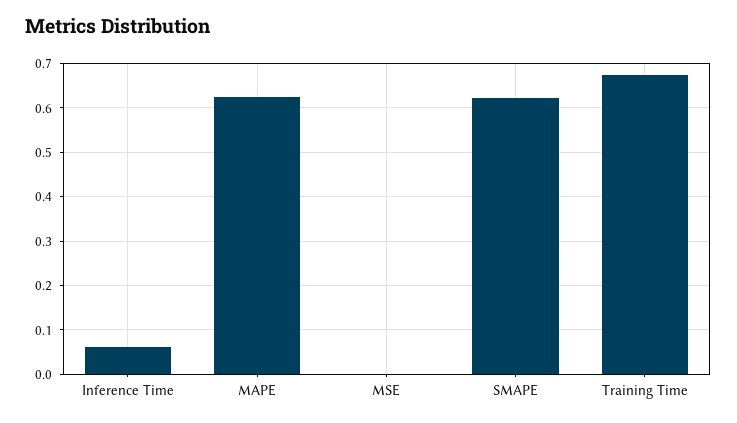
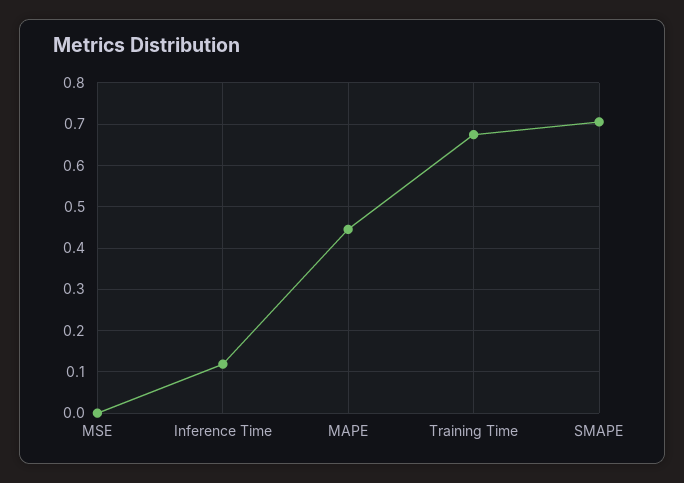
  {
-   "Inference Time": 0.06,
+   "Inference Time": 0.12,
-   "MAPE": 0.62,
+   "MAPE": 0.44,
    "MSE": 0,
-   "SMAPE": 0.62,
+   "SMAPE": 0.7,
    "Training Time": 0.68
  }

